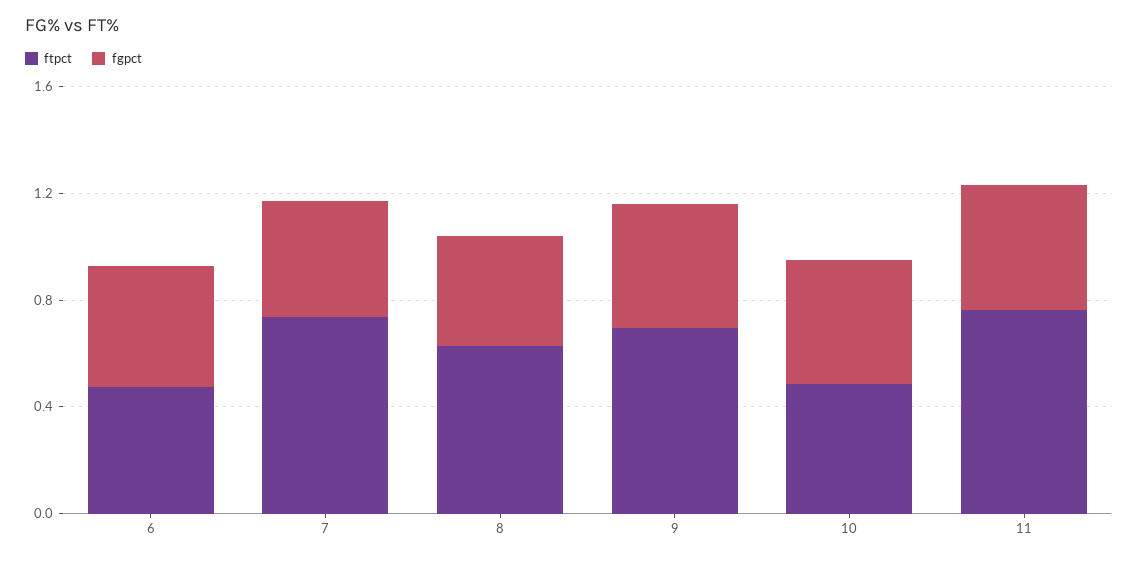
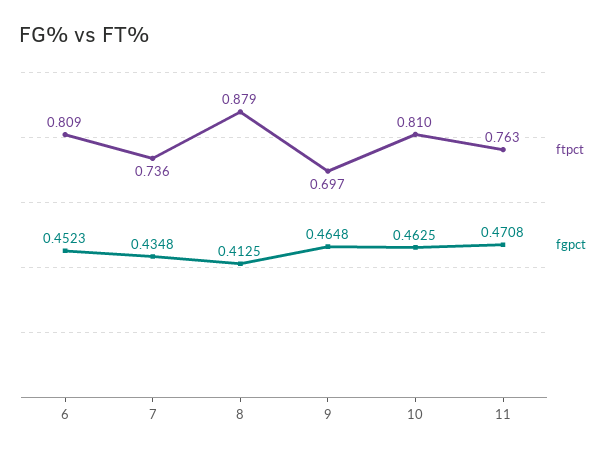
  {
    "ftpct": {
-     "6": 0.5,
+     "6": 0.809,
      "7": 0.736,
-     "8": 0.6,
+     "8": 0.879,
      "9": 0.697,
-     "10": 0.5,
+     "10": 0.81,
      "11": 0.763
    },
    "fgpct": {
      "6": 0.4523,
      "7": 0.4348,
      "8": 0.4125,
      "9": 0.4648,
      "10": 0.4625,
      "11": 0.4708
    }
  }

